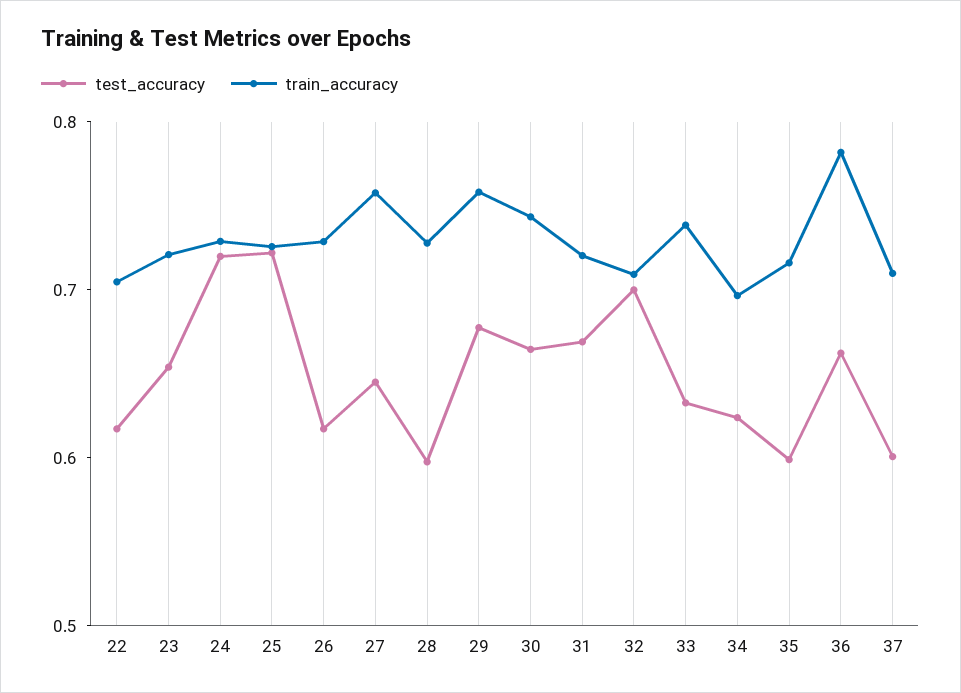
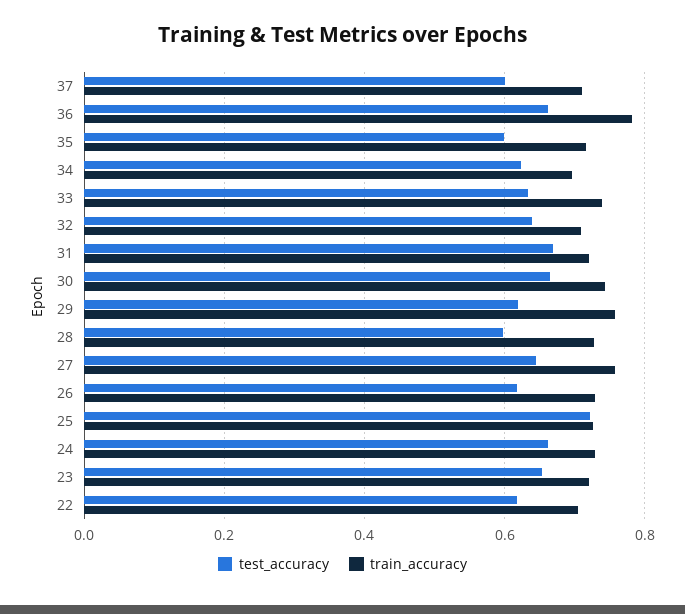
  {
    "test_accuracy": {
      "22": 0.62,
      "23": 0.66,
-     "24": 0.72,
+     "24": 0.66,
      "25": 0.72,
      "26": 0.62,
      "27": 0.64,
      "28": 0.6,
-     "29": 0.68,
+     "29": 0.62,
      "30": 0.66,
      "31": 0.66,
-     "32": 0.7,
+     "32": 0.64,
      "33": 0.64,
      "34": 0.62,
      "35": 0.6,
      "36": 0.66,
      "37": 0.6
    },
    "train_accuracy": {
      "22": 0.7,
      "23": 0.72,
      "24": 0.72,
      "25": 0.72,
      "26": 0.72,
      "27": 0.76,
      "28": 0.72,
      "29": 0.76,
      "30": 0.74,
      "31": 0.72,
      "32": 0.7,
      "33": 0.74,
      "34": 0.7,
      "35": 0.72,
      "36": 0.78,
      "37": 0.7
    }
  }

